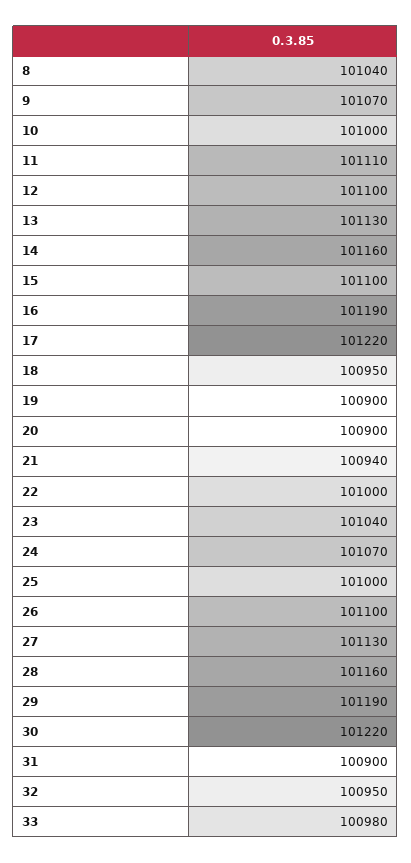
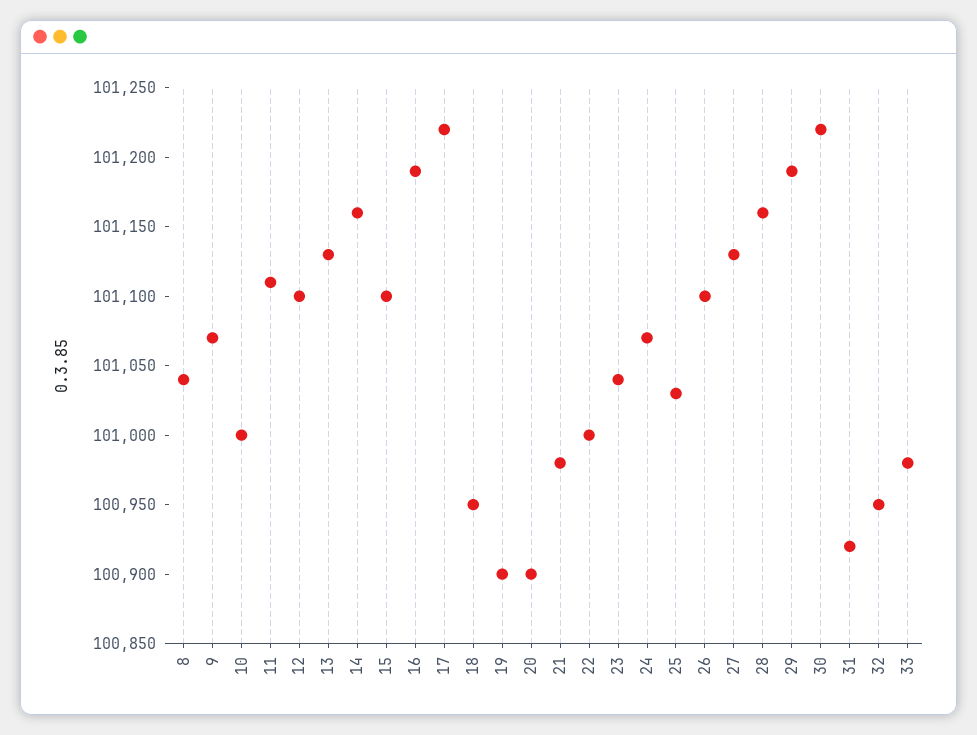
  {
    "8": 101040,
    "9": 101070,
    "10": 101000,
    "11": 101110,
    "12": 101100,
    "13": 101130,
    "14": 101160,
    "15": 101100,
    "16": 101190,
    "17": 101220,
    "18": 100950,
    "19": 100900,
    "20": 100900,
-   "21": 100940,
+   "21": 100980,
    "22": 101000,
    "23": 101040,
    "24": 101070,
-   "25": 101000,
+   "25": 101030,
    "26": 101100,
    "27": 101130,
    "28": 101160,
    "29": 101190,
    "30": 101220,
-   "31": 100900,
+   "31": 100920,
    "32": 100950,
    "33": 100980
  }

